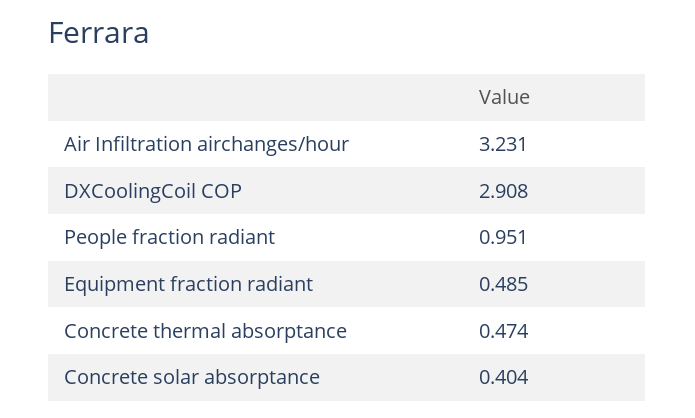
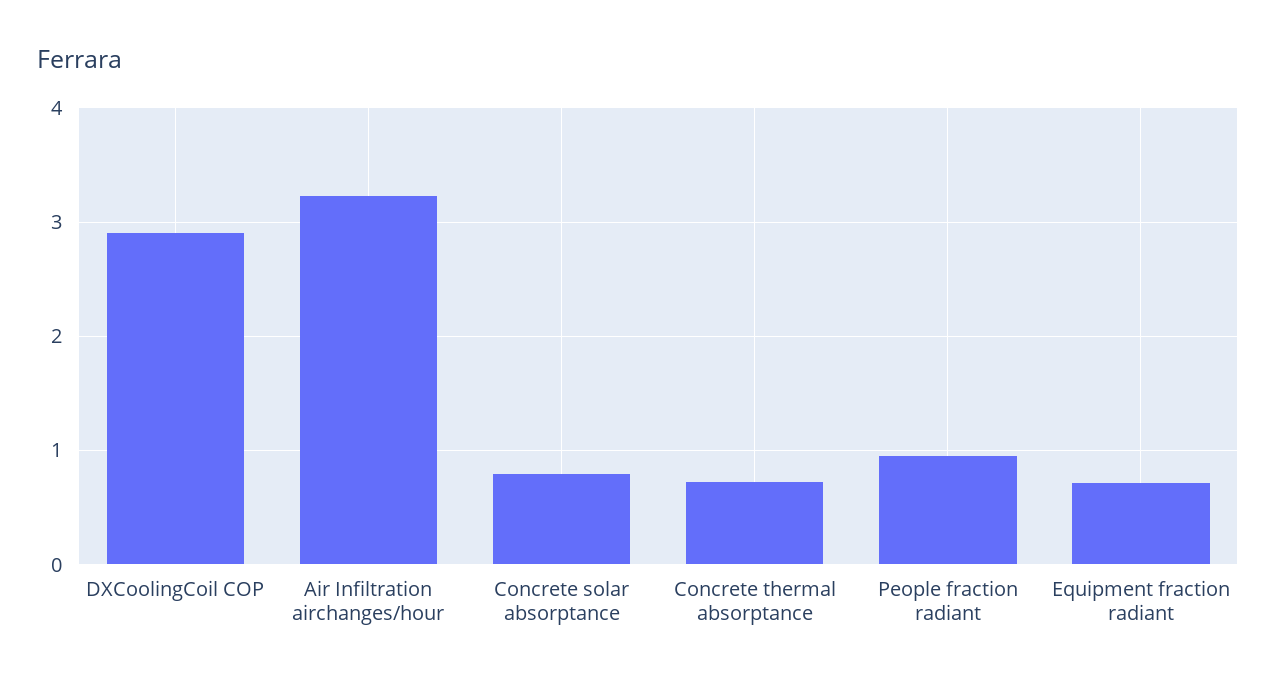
  {
    "Air Infiltration airchanges/hour": 3.231,
    "DXCoolingCoil COP": 2.908,
    "People fraction radiant": 0.951,
-   "Equipment fraction radiant": 0.485,
+   "Equipment fraction radiant": 0.7,
-   "Concrete thermal absorptance": 0.474,
+   "Concrete thermal absorptance": 0.7,
-   "Concrete solar absorptance": 0.404
+   "Concrete solar absorptance": 0.8
  }

